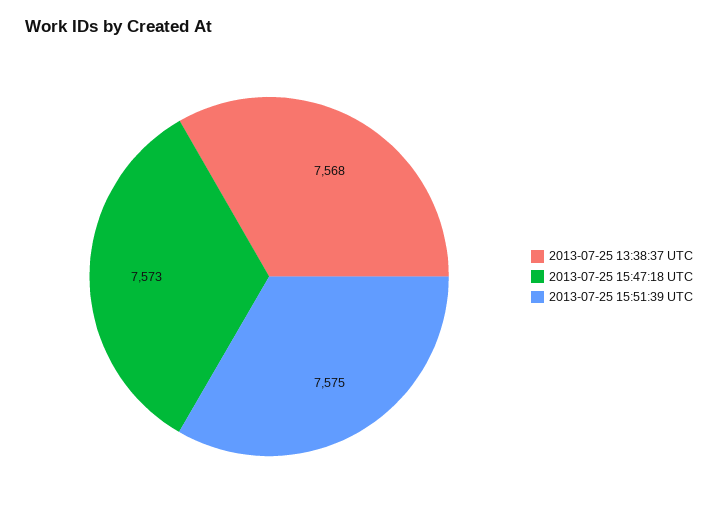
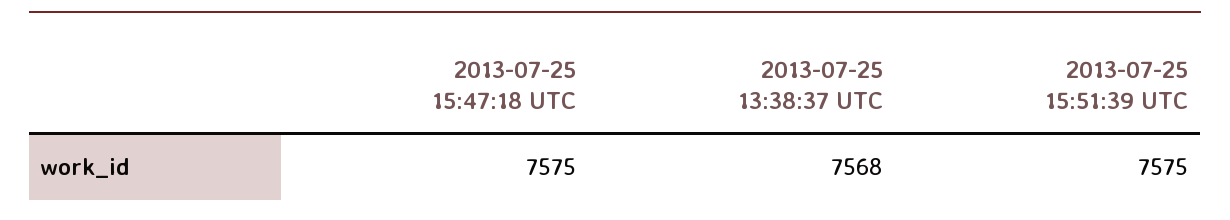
  {
    "2013-07-25 13:38:37 UTC": 7568,
-   "2013-07-25 15:47:18 UTC": 7573,
+   "2013-07-25 15:47:18 UTC": 7575,
    "2013-07-25 15:51:39 UTC": 7575
  }

